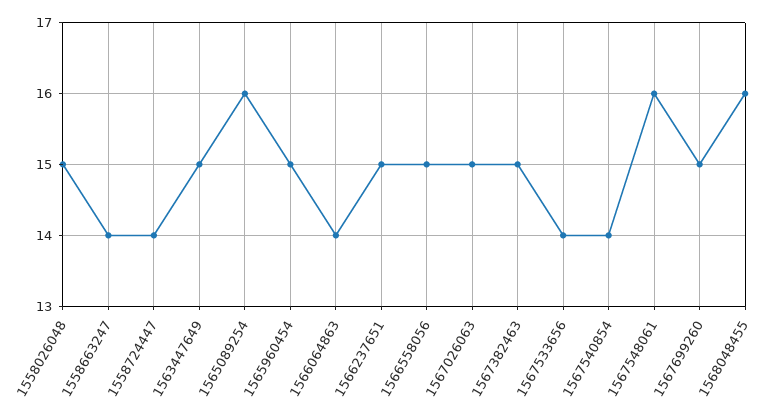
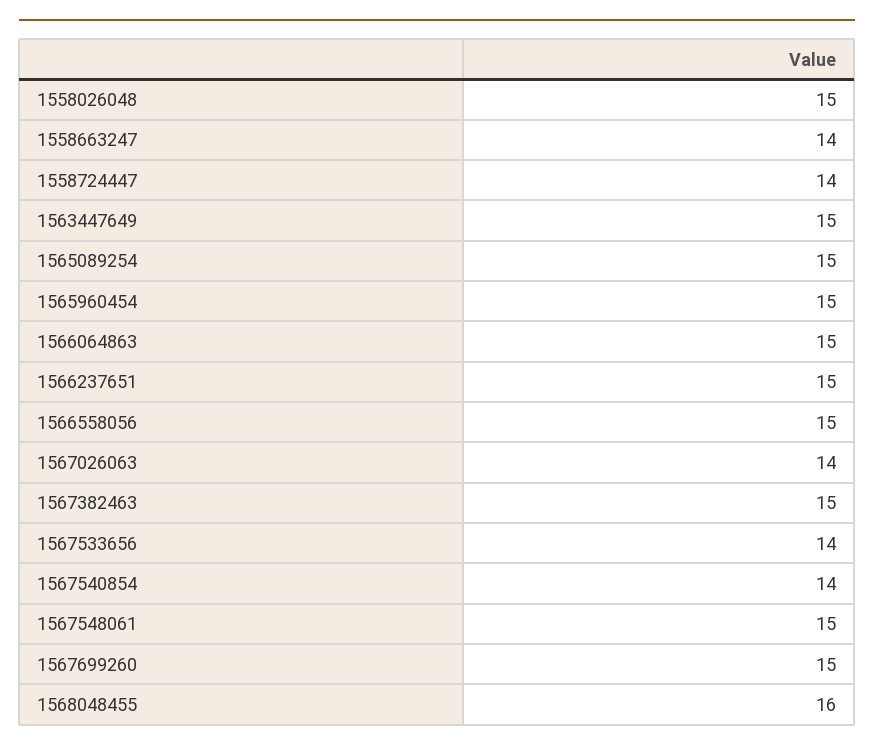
  {
    "1558026048": 15,
    "1558663247": 14,
    "1558724447": 14,
    "1563447649": 15,
-   "1565089254": 16,
+   "1565089254": 15,
    "1565960454": 15,
-   "1566064863": 14,
+   "1566064863": 15,
    "1566237651": 15,
    "1566558056": 15,
-   "1567026063": 15,
+   "1567026063": 14,
    "1567382463": 15,
    "1567533656": 14,
    "1567540854": 14,
-   "1567548061": 16,
+   "1567548061": 15,
    "1567699260": 15,
    "1568048455": 16
  }

